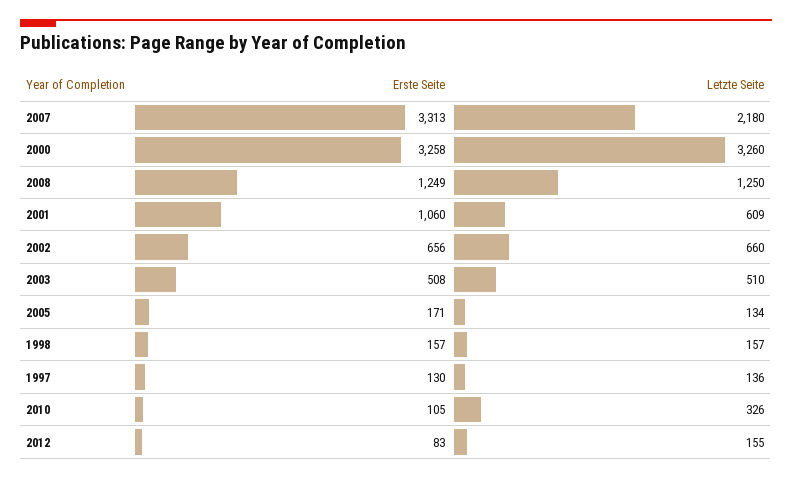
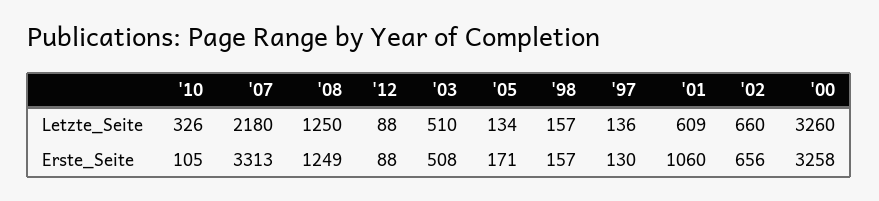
  {
    "Erste Seite": {
      "2007": 3313,
      "2000": 3258,
      "2008": 1249,
      "2001": 1060,
      "2002": 656,
      "2003": 508,
      "2005": 171,
      "1998": 157,
      "1997": 130,
      "2010": 105,
-     "2012": 83
+     "2012": 88
    },
    "Letzte Seite": {
      "2007": 2180,
      "2000": 3260,
      "2008": 1250,
      "2001": 609,
      "2002": 660,
      "2003": 510,
      "2005": 134,
      "1998": 157,
      "1997": 136,
      "2010": 326,
-     "2012": 155
+     "2012": 88
    }
  }

